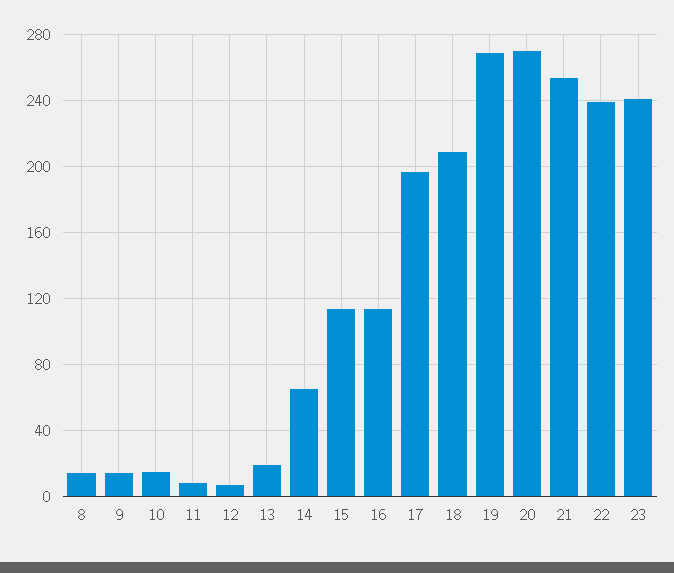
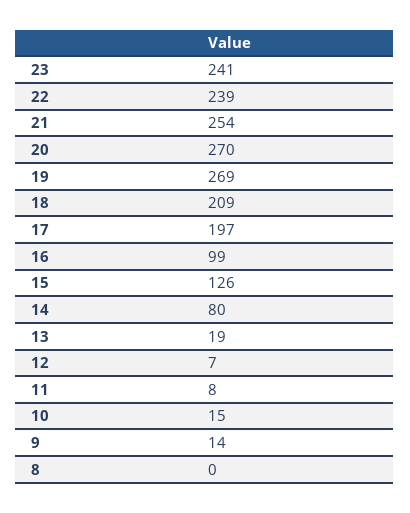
  {
-   "8": 15,
+   "8": 0,
    "9": 14,
    "10": 15,
    "11": 8,
    "12": 7,
    "13": 19,
-   "14": 65,
+   "14": 80,
-   "15": 115,
+   "15": 126,
-   "16": 115,
+   "16": 99,
    "17": 197,
    "18": 209,
    "19": 269,
    "20": 270,
    "21": 254,
    "22": 239,
    "23": 241
  }

